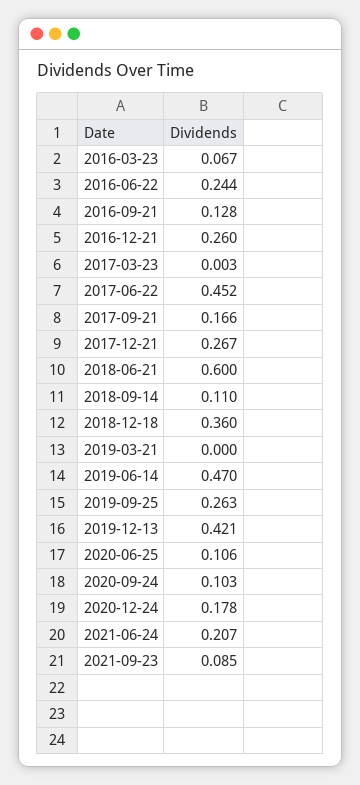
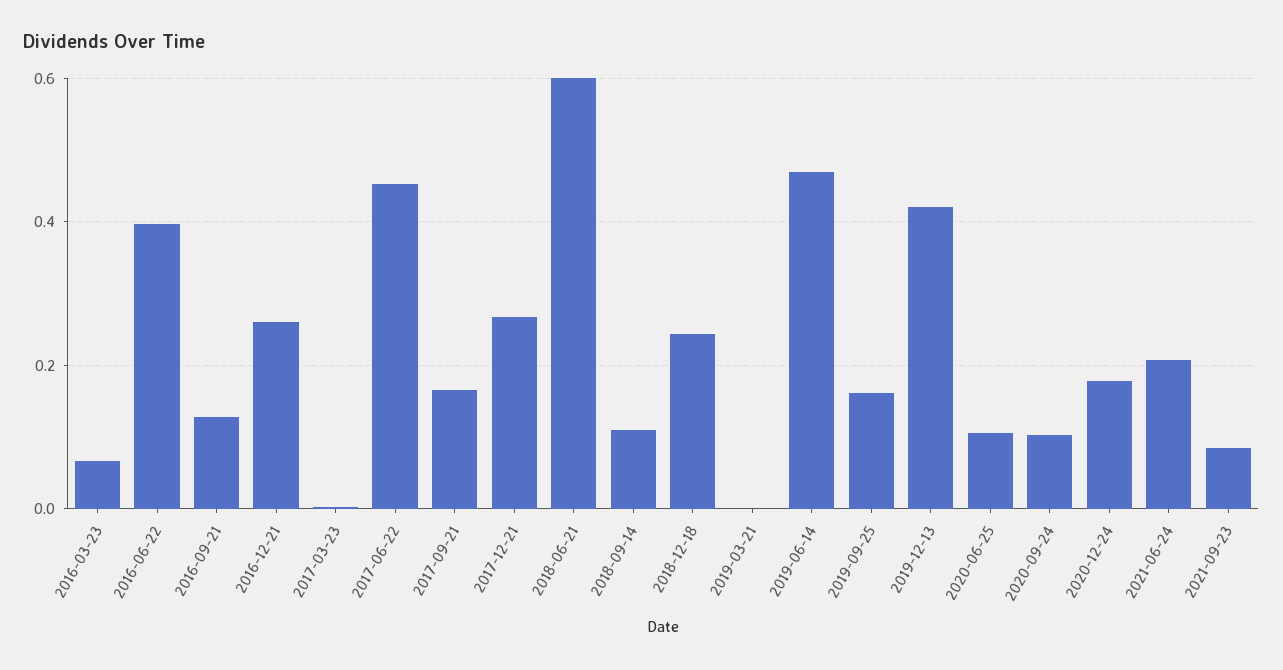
  {
    "2016-03-23": 0.067,
-   "2016-06-22": 0.244,
+   "2016-06-22": 0.4,
    "2016-09-21": 0.128,
    "2016-12-21": 0.26,
    "2017-03-23": 0.003,
    "2017-06-22": 0.452,
    "2017-09-21": 0.166,
    "2017-12-21": 0.267,
    "2018-06-21": 0.6,
    "2018-09-14": 0.11,
-   "2018-12-18": 0.36,
+   "2018-12-18": 0.24,
    "2019-03-21": 0,
    "2019-06-14": 0.47,
-   "2019-09-25": 0.263,
+   "2019-09-25": 0.16,
    "2019-12-13": 0.421,
    "2020-06-25": 0.106,
    "2020-09-24": 0.103,
    "2020-12-24": 0.178,
    "2021-06-24": 0.207,
    "2021-09-23": 0.085
  }

